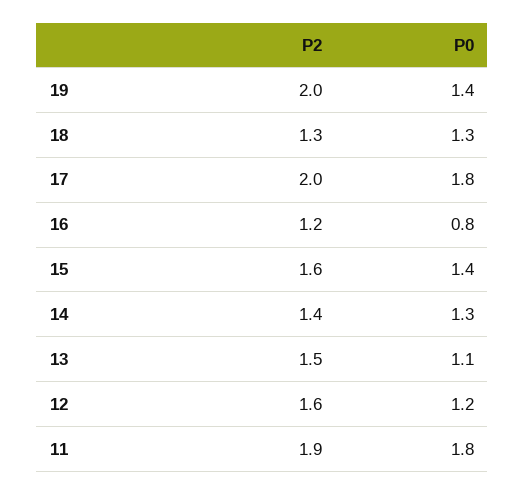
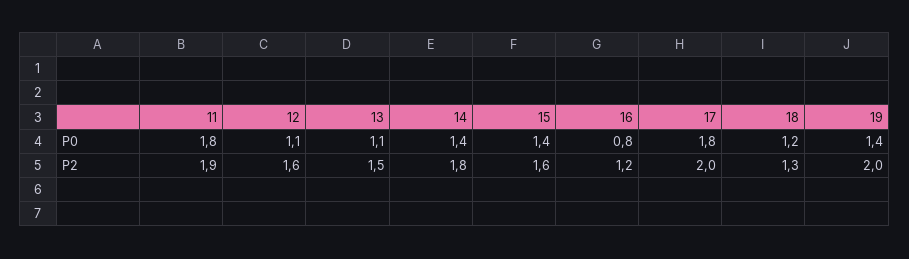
  {
    "P2": {
      "19": 2,
      "18": 1.3,
      "17": 2,
      "16": 1.2,
      "15": 1.6,
-     "14": 1.4,
+     "14": 1.8,
      "13": 1.5,
      "12": 1.6,
      "11": 1.9
    },
    "P0": {
      "19": 1.4,
-     "18": 1.3,
+     "18": 1.2,
      "17": 1.8,
      "16": 0.8,
      "15": 1.4,
-     "14": 1.3,
+     "14": 1.4,
      "13": 1.1,
-     "12": 1.2,
+     "12": 1.1,
      "11": 1.8
    }
  }

